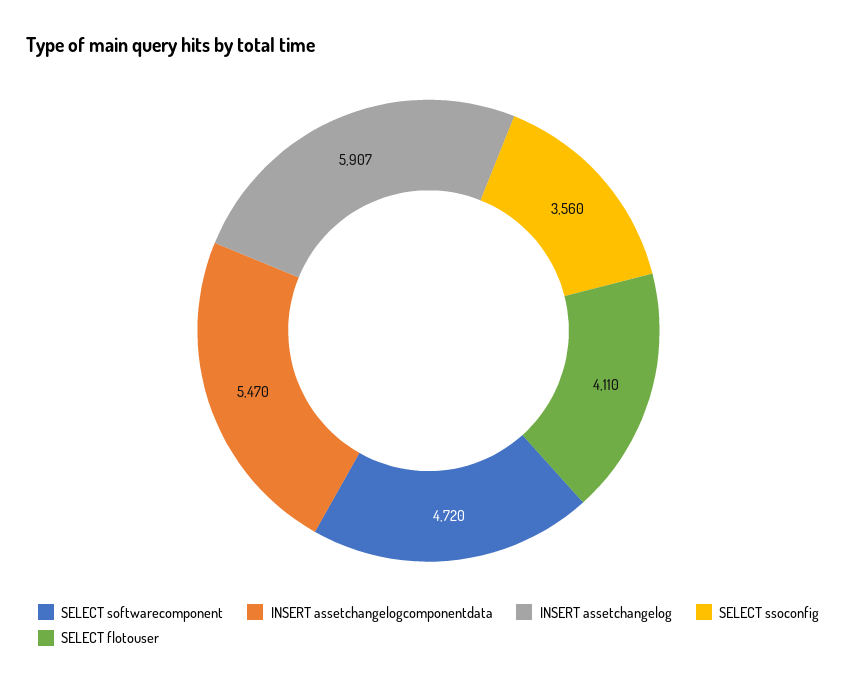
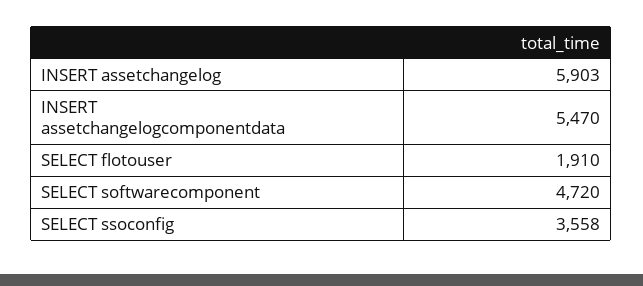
  {
    "SELECT softwarecomponent": 4720,
    "INSERT assetchangelogcomponentdata": 5470,
-   "INSERT assetchangelog": 5907,
+   "INSERT assetchangelog": 5903,
-   "SELECT ssoconfig": 3560,
+   "SELECT ssoconfig": 3558,
-   "SELECT flotouser": 4110
+   "SELECT flotouser": 1910
  }

